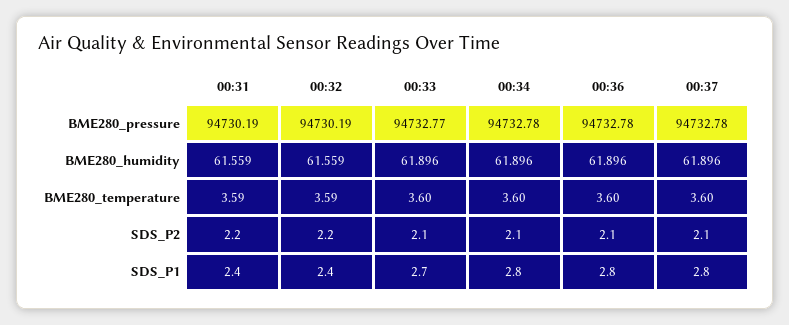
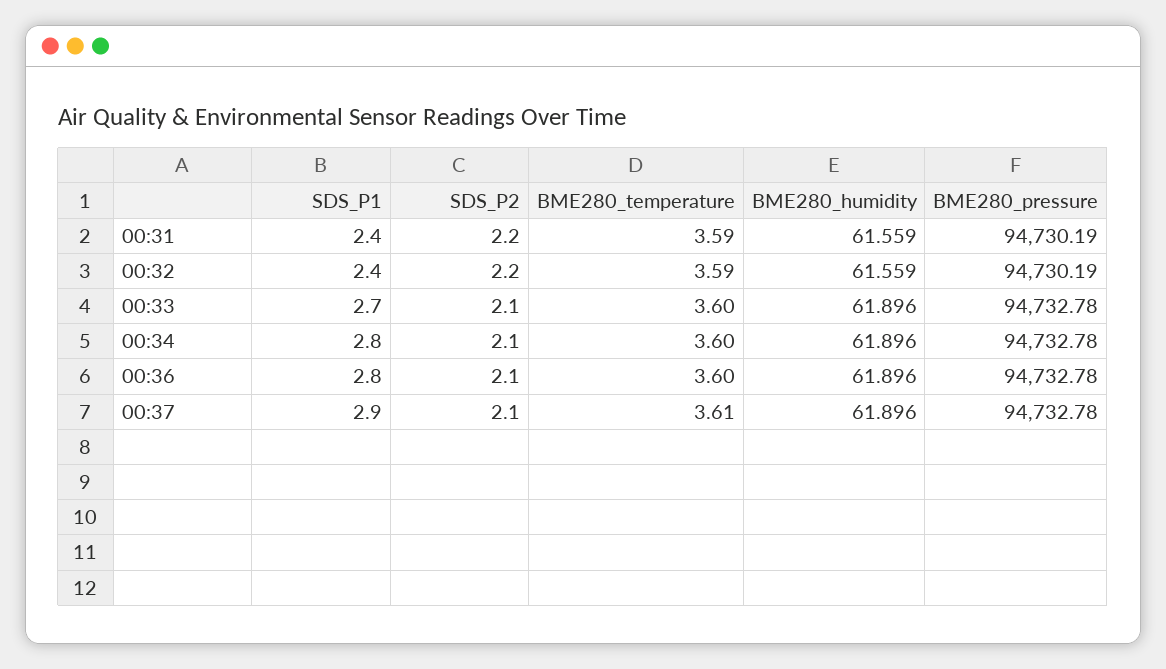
  {
    "00:31": {
      "BME280_pressure": 94730.19,
      "BME280_humidity": 61.559,
      "BME280_temperature": 3.59,
      "SDS_P2": 2.2,
      "SDS_P1": 2.4
    },
    "00:32": {
      "BME280_pressure": 94730.19,
      "BME280_humidity": 61.559,
      "BME280_temperature": 3.59,
      "SDS_P2": 2.2,
      "SDS_P1": 2.4
    },
    "00:33": {
-     "BME280_pressure": 94732.77,
+     "BME280_pressure": 94732.78,
      "BME280_humidity": 61.896,
      "BME280_temperature": 3.6,
      "SDS_P2": 2.1,
      "SDS_P1": 2.7
    },
    "00:34": {
      "BME280_pressure": 94732.78,
      "BME280_humidity": 61.896,
      "BME280_temperature": 3.6,
      "SDS_P2": 2.1,
      "SDS_P1": 2.8
    },
    "00:36": {
      "BME280_pressure": 94732.78,
      "BME280_humidity": 61.896,
      "BME280_temperature": 3.6,
      "SDS_P2": 2.1,
      "SDS_P1": 2.8
    },
    "00:37": {
      "BME280_pressure": 94732.78,
      "BME280_humidity": 61.896,
-     "BME280_temperature": 3.6,
+     "BME280_temperature": 3.61,
      "SDS_P2": 2.1,
-     "SDS_P1": 2.8
+     "SDS_P1": 2.9
    }
  }

